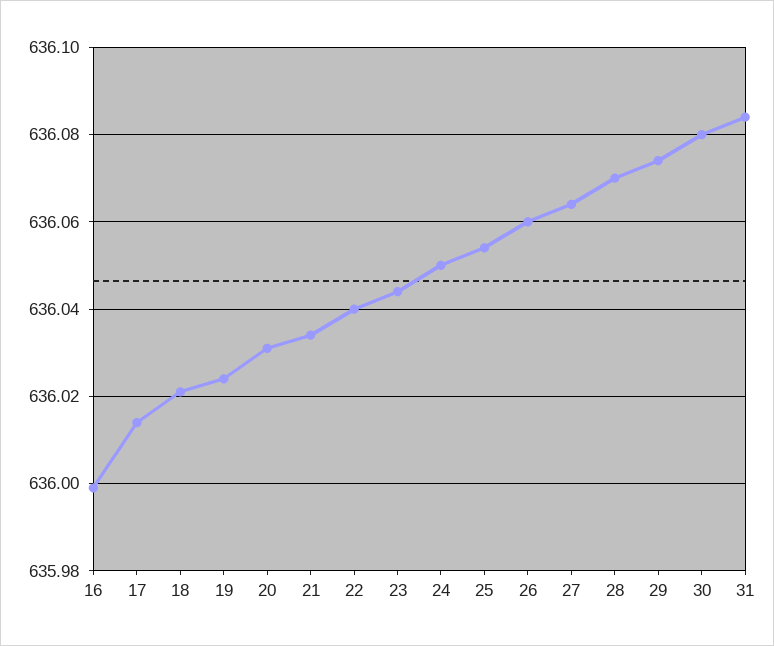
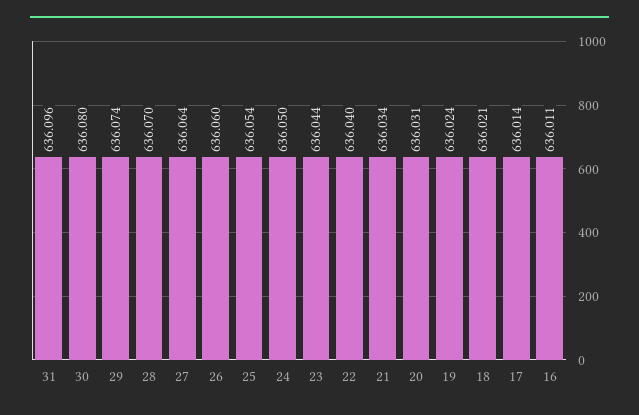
  {
-   "16": 636,
+   "16": 636.011,
    "17": 636.014,
    "18": 636.021,
    "19": 636.024,
    "20": 636.031,
    "21": 636.034,
    "22": 636.04,
    "23": 636.044,
    "24": 636.05,
    "25": 636.054,
    "26": 636.06,
    "27": 636.064,
    "28": 636.07,
    "29": 636.074,
    "30": 636.08,
-   "31": 636.085
+   "31": 636.096
  }

